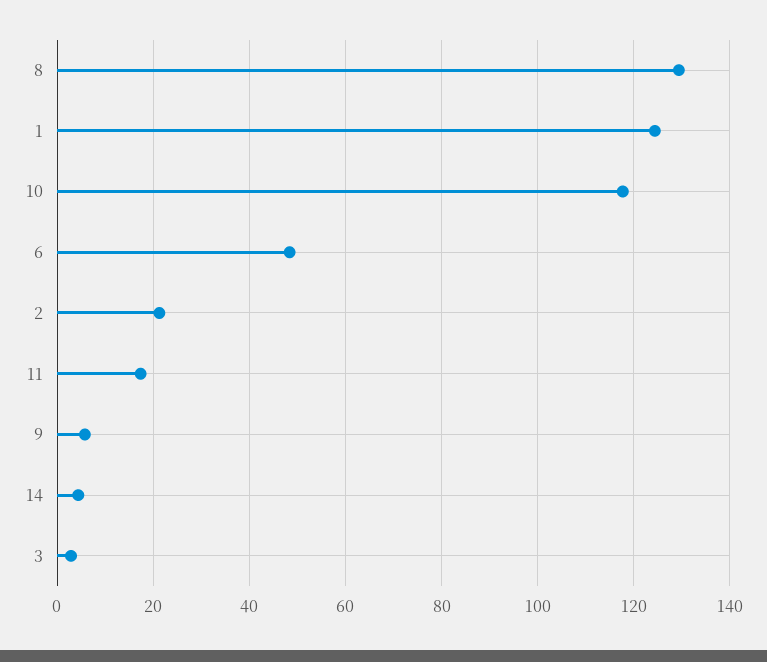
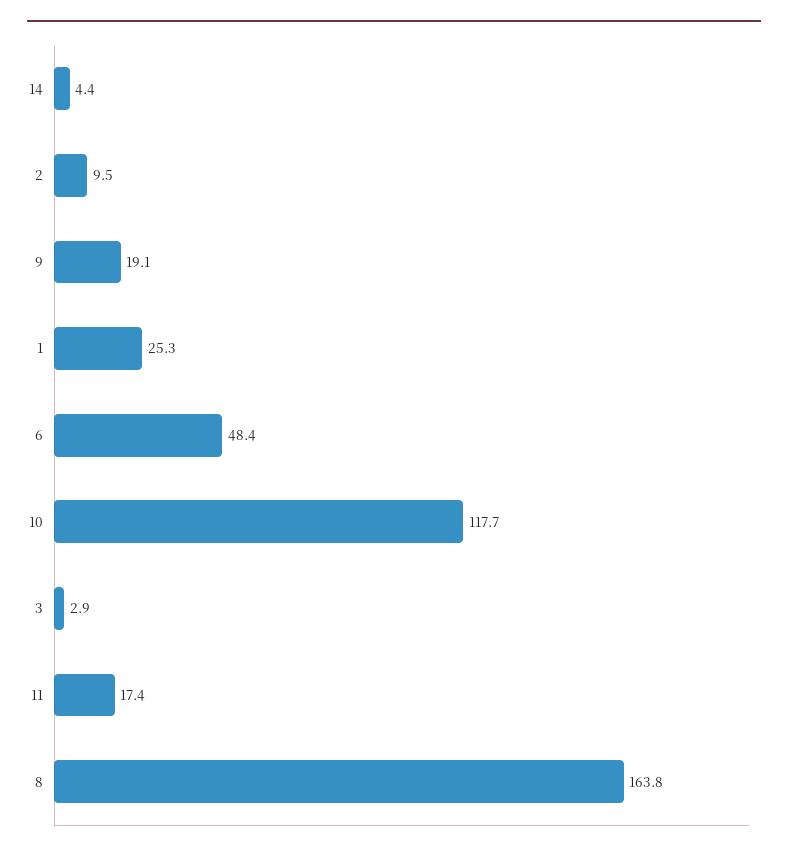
  {
-   "8": 130,
+   "8": 163.8,
-   "1": 124,
+   "1": 25.3,
    "10": 117.7,
    "6": 48.4,
-   "2": 22,
+   "2": 9.5,
    "11": 17.4,
-   "9": 6,
+   "9": 19.1,
    "14": 4.4,
    "3": 2.9
  }

